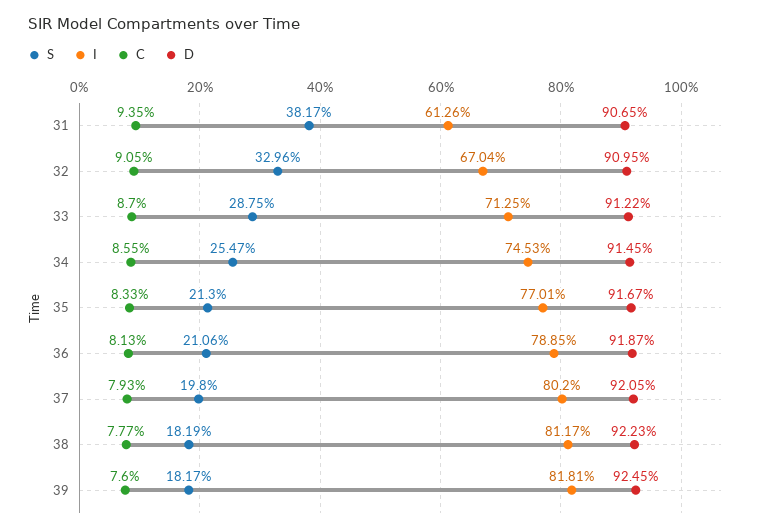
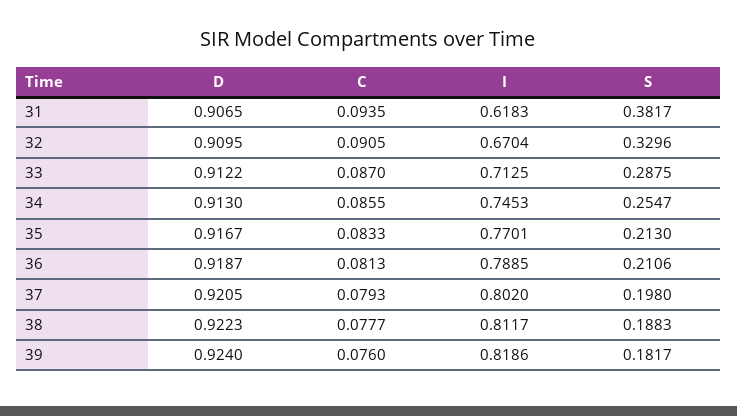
  {
    "S": {
      "31": 0.3817,
      "32": 0.3296,
      "33": 0.2875,
      "34": 0.2547,
      "35": 0.213,
      "36": 0.2106,
      "37": 0.198,
-     "38": 0.1819,
+     "38": 0.1883,
      "39": 0.1817
    },
    "I": {
-     "31": 0.6126,
+     "31": 0.6183,
      "32": 0.6704,
      "33": 0.7125,
      "34": 0.7453,
      "35": 0.7701,
      "36": 0.7885,
      "37": 0.802,
      "38": 0.8117,
-     "39": 0.8181
+     "39": 0.8186
    },
    "C": {
      "31": 0.0935,
      "32": 0.0905,
      "33": 0.087,
      "34": 0.0855,
      "35": 0.0833,
      "36": 0.0813,
      "37": 0.0793,
      "38": 0.0777,
      "39": 0.076
    },
    "D": {
      "31": 0.9065,
      "32": 0.9095,
      "33": 0.9122,
-     "34": 0.9145,
+     "34": 0.913,
      "35": 0.9167,
      "36": 0.9187,
      "37": 0.9205,
      "38": 0.9223,
-     "39": 0.9245
+     "39": 0.924
    }
  }

